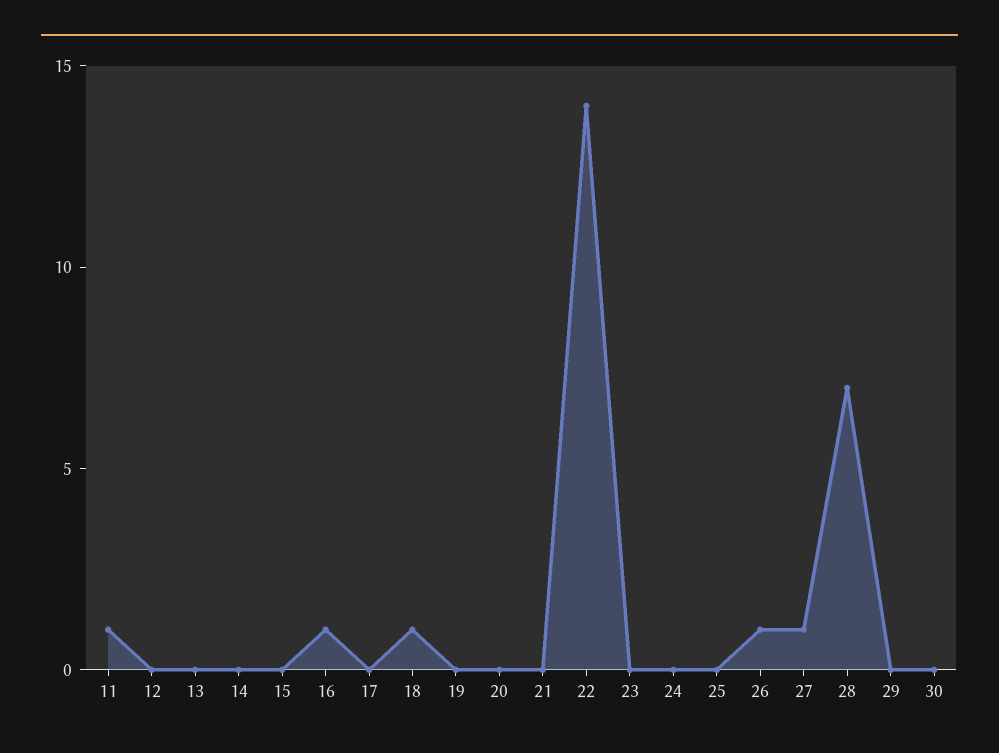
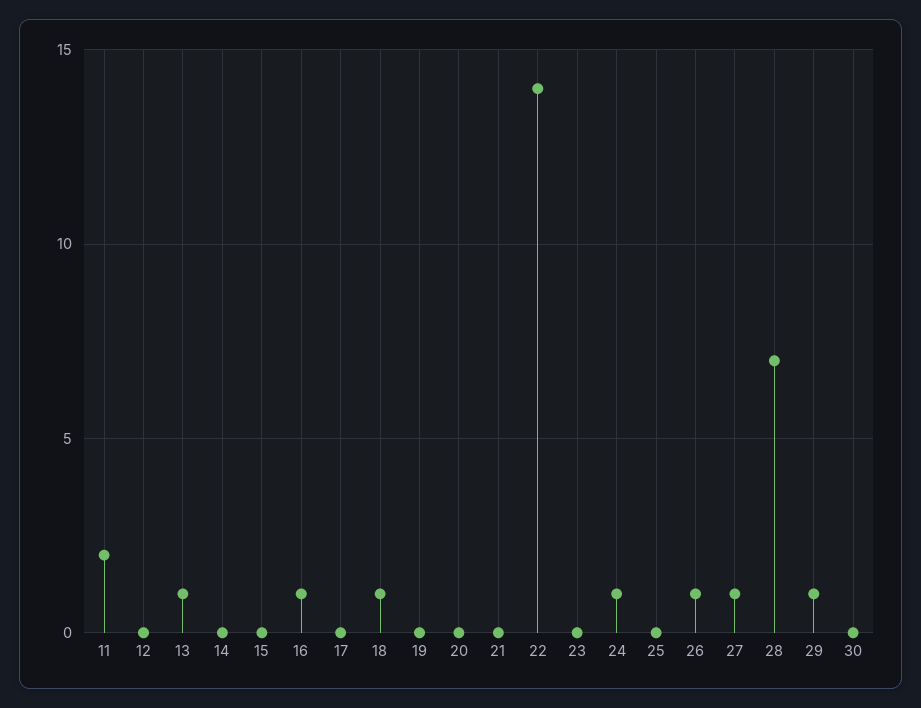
  {
-   "11": 1,
+   "11": 2,
    "12": 0,
-   "13": 0,
+   "13": 1,
    "14": 0,
    "15": 0,
    "16": 1,
    "17": 0,
    "18": 1,
    "19": 0,
    "20": 0,
    "21": 0,
    "22": 14,
    "23": 0,
-   "24": 0,
+   "24": 1,
    "25": 0,
    "26": 1,
    "27": 1,
    "28": 7,
-   "29": 0,
+   "29": 1,
    "30": 0
  }

